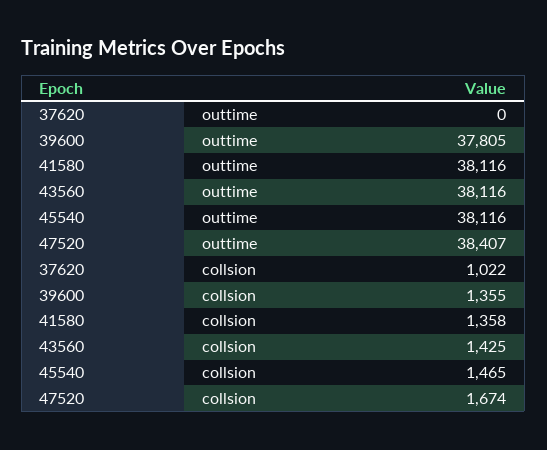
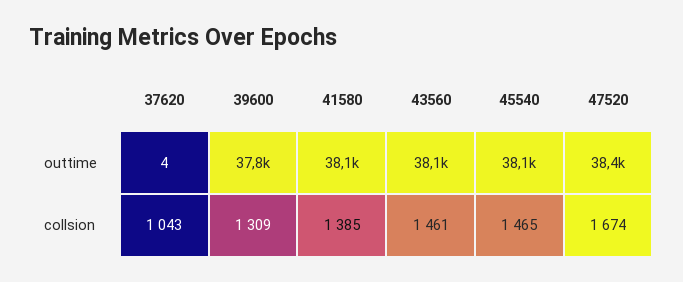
  {
    "37620": {
-     "outtime": 0,
+     "outtime": 4,
-     "collsion": 1022
+     "collsion": 1043
    },
    "39600": {
      "outtime": 37805,
-     "collsion": 1355
+     "collsion": 1309
    },
    "41580": {
      "outtime": 38116,
-     "collsion": 1358
+     "collsion": 1385
    },
    "43560": {
      "outtime": 38116,
-     "collsion": 1425
+     "collsion": 1461
    },
    "45540": {
      "outtime": 38116,
      "collsion": 1465
    },
    "47520": {
      "outtime": 38407,
      "collsion": 1674
    }
  }

